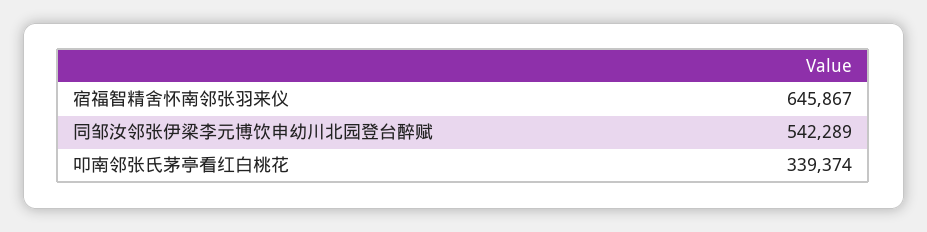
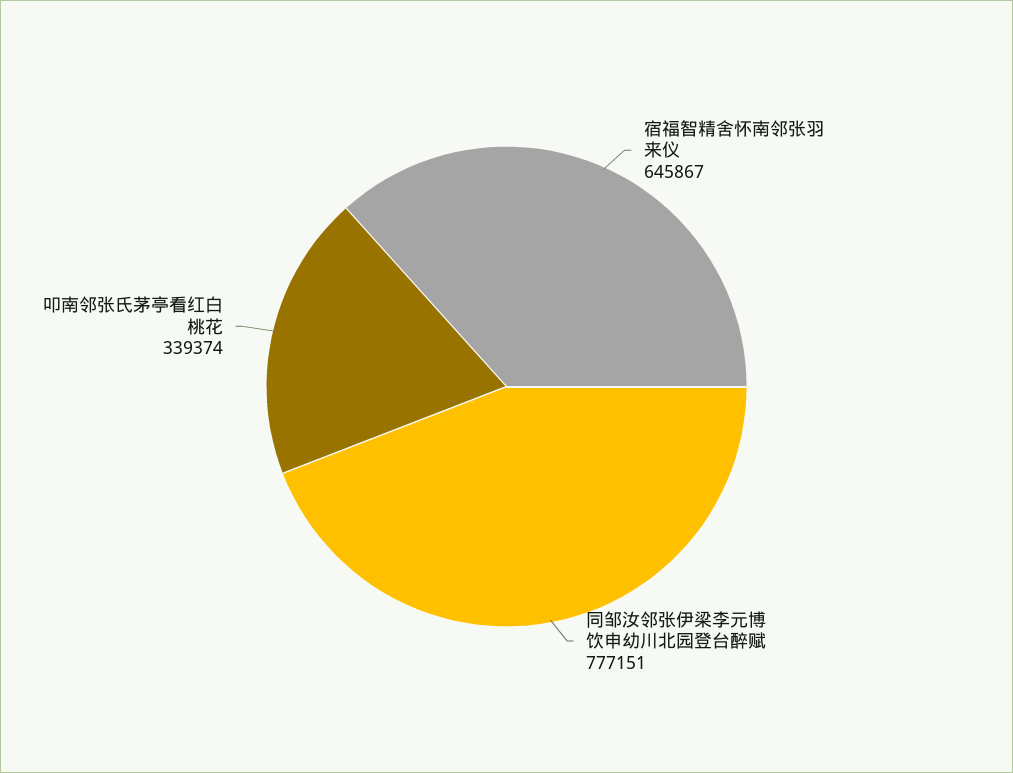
  {
    "宿福智精舍怀南邻张羽来仪": 645867,
-   "同邹汝邻张伊梁李元博饮申幼川北园登台醉赋": 542289,
+   "同邹汝邻张伊梁李元博饮申幼川北园登台醉赋": 777151,
    "叩南邻张氏茅亭看红白桃花": 339374
  }

